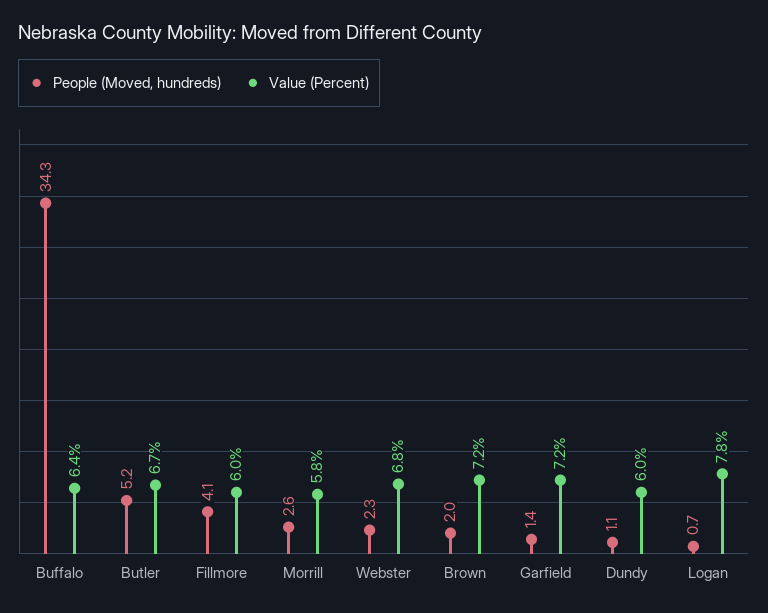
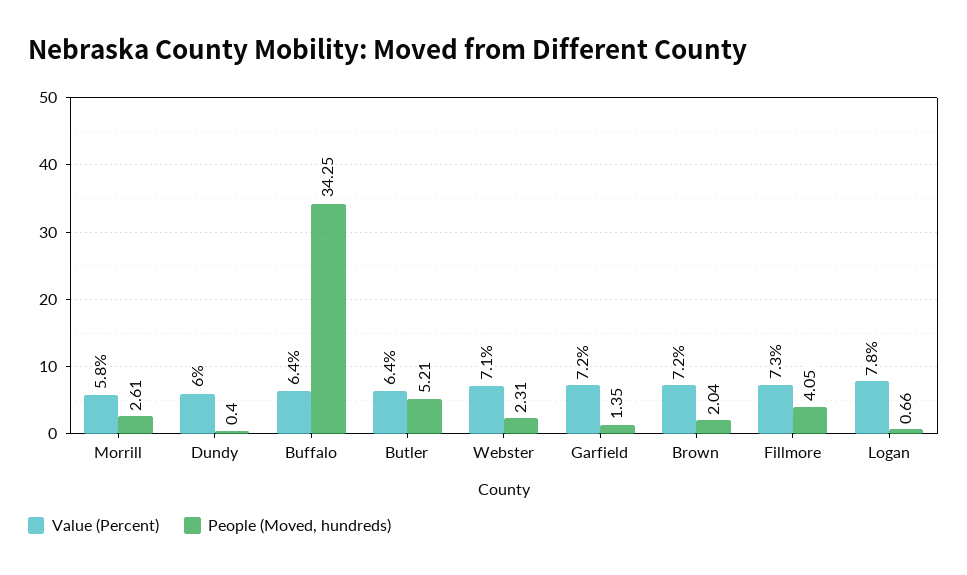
  {
    "People (Moved, hundreds)": {
      "Buffalo": 34.25,
      "Butler": 5.21,
      "Fillmore": 4.05,
      "Morrill": 2.61,
      "Webster": 2.31,
      "Brown": 2.04,
      "Garfield": 1.35,
-     "Dundy": 1.1,
+     "Dundy": 0.4,
      "Logan": 0.66
    },
    "Value (Percent)": {
      "Buffalo": 6.4,
-     "Butler": 6.7,
+     "Butler": 6.4,
-     "Fillmore": 6,
+     "Fillmore": 7.3,
      "Morrill": 5.8,
-     "Webster": 6.8,
+     "Webster": 7.1,
      "Brown": 7.2,
      "Garfield": 7.2,
      "Dundy": 6,
      "Logan": 7.8
    }
  }

